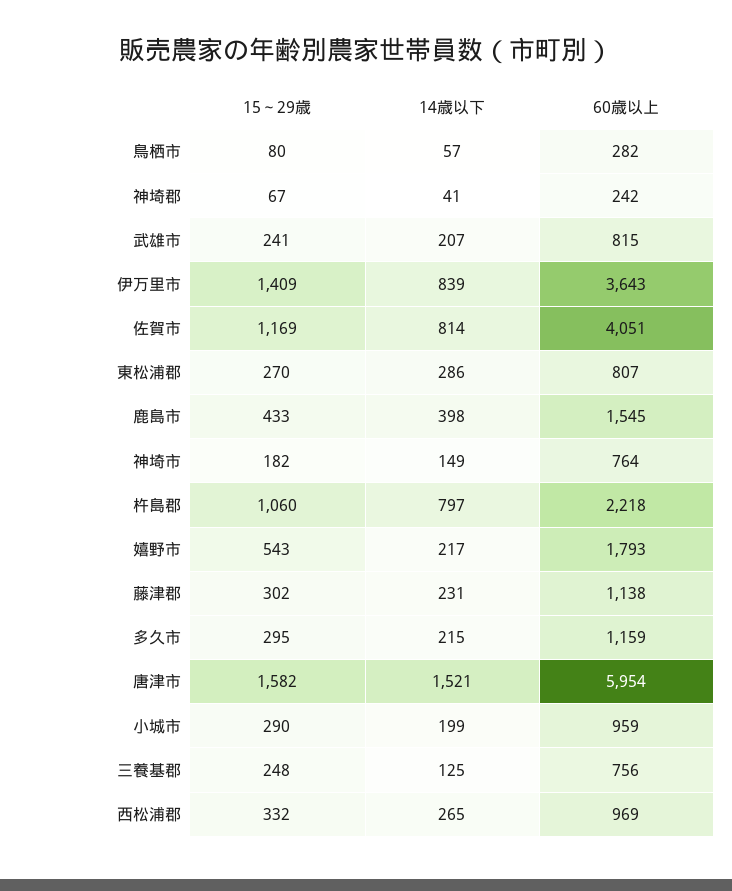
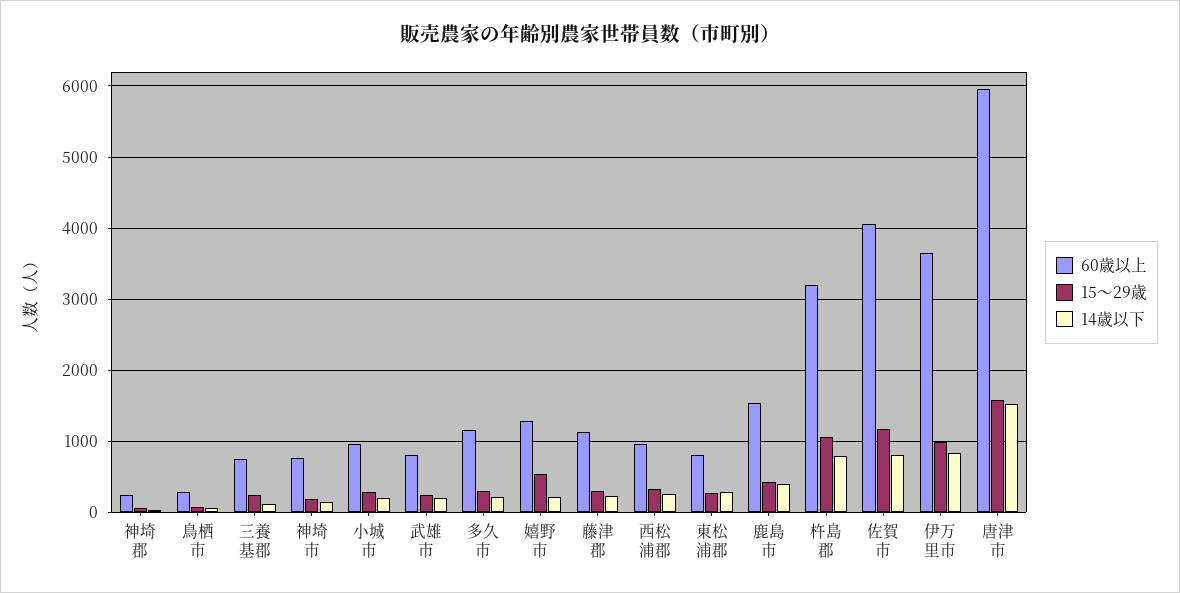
  {
    "15～29歳": {
      "鳥栖市": 80,
      "神埼郡": 67,
      "武雄市": 241,
-     "伊万里市": 1409,
+     "伊万里市": 1000,
      "佐賀市": 1169,
      "東松浦郡": 270,
      "鹿島市": 433,
      "神埼市": 182,
      "杵島郡": 1060,
      "嬉野市": 543,
      "藤津郡": 302,
      "多久市": 295,
      "唐津市": 1582,
      "小城市": 290,
      "三養基郡": 248,
      "西松浦郡": 332
    },
    "14歳以下": {
      "鳥栖市": 57,
      "神埼郡": 41,
      "武雄市": 207,
      "伊万里市": 839,
      "佐賀市": 814,
      "東松浦郡": 286,
      "鹿島市": 398,
      "神埼市": 149,
      "杵島郡": 797,
      "嬉野市": 217,
      "藤津郡": 231,
      "多久市": 215,
      "唐津市": 1521,
      "小城市": 199,
      "三養基郡": 125,
      "西松浦郡": 265
    },
    "60歳以上": {
      "鳥栖市": 282,
      "神埼郡": 242,
      "武雄市": 815,
      "伊万里市": 3643,
      "佐賀市": 4051,
      "東松浦郡": 807,
      "鹿島市": 1545,
      "神埼市": 764,
-     "杵島郡": 2218,
+     "杵島郡": 3200,
-     "嬉野市": 1793,
+     "嬉野市": 1300,
      "藤津郡": 1138,
      "多久市": 1159,
      "唐津市": 5954,
      "小城市": 959,
      "三養基郡": 756,
      "西松浦郡": 969
    }
  }

